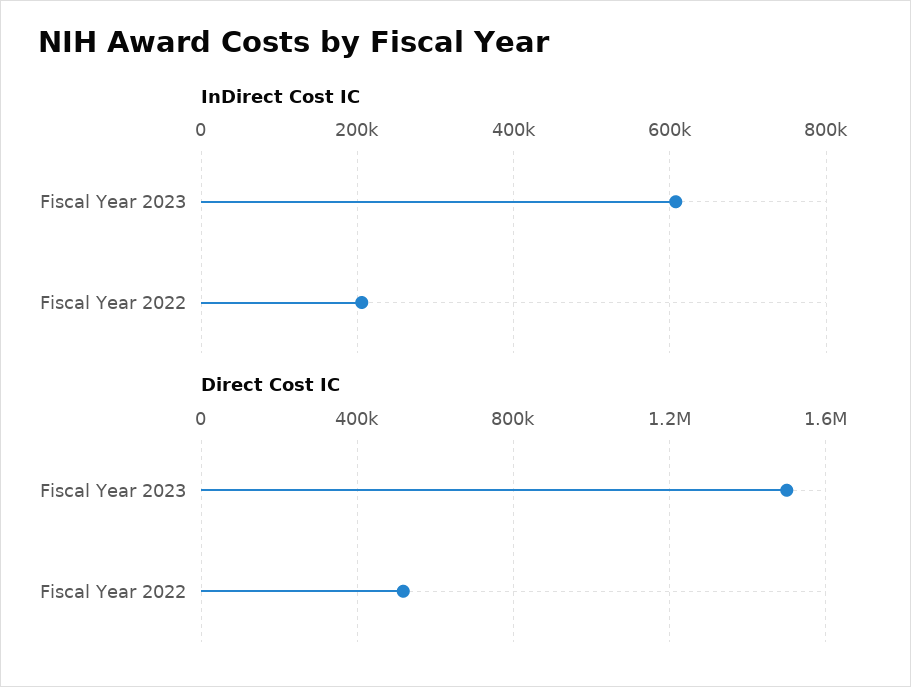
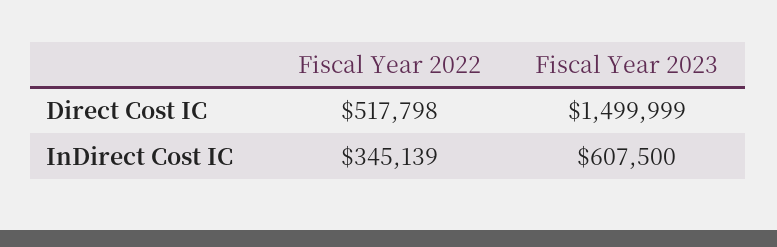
  {
    "InDirect Cost IC": {
      "Fiscal Year 2023": 607500,
-     "Fiscal Year 2022": 200000
+     "Fiscal Year 2022": 345139
    },
    "Direct Cost IC": {
      "Fiscal Year 2023": 1499999,
      "Fiscal Year 2022": 517798
    }
  }

